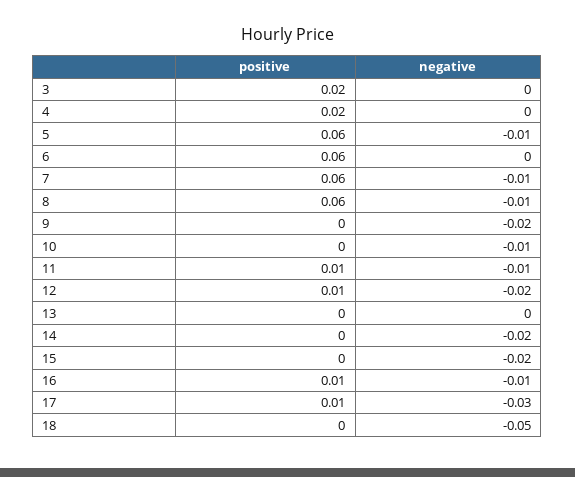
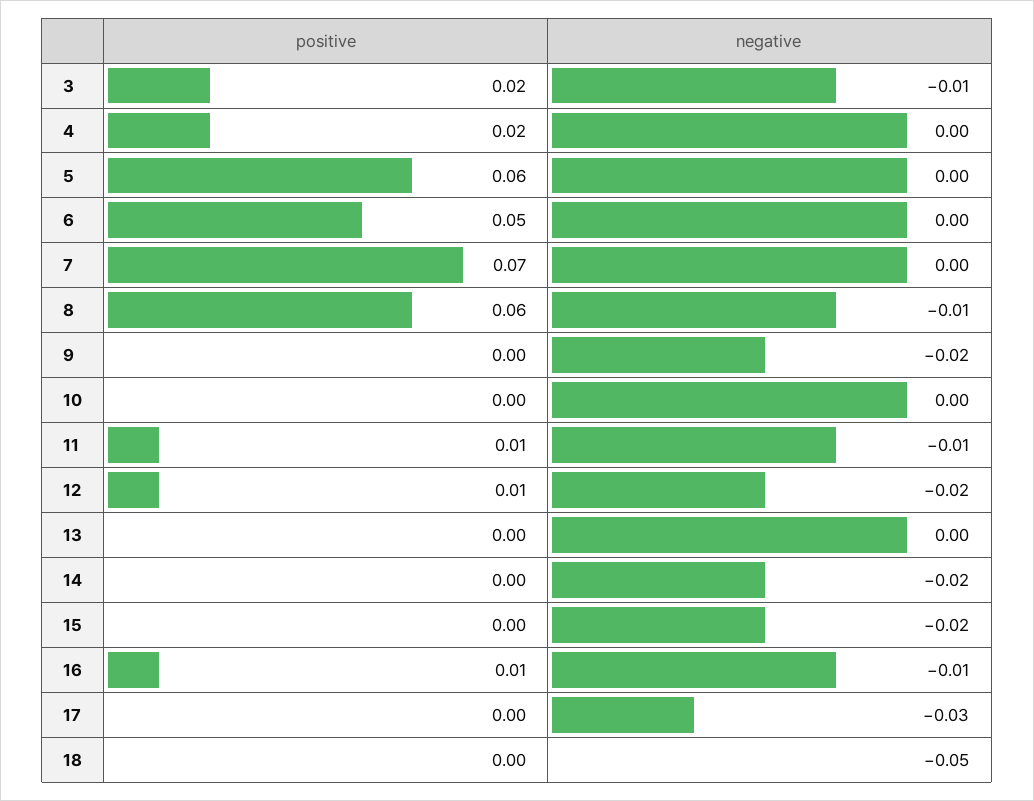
  {
    "positive": {
      "3": 0.02,
      "4": 0.02,
      "5": 0.06,
-     "6": 0.06,
+     "6": 0.05,
-     "7": 0.06,
+     "7": 0.07,
      "8": 0.06,
      "9": 0,
      "10": 0,
      "11": 0.01,
      "12": 0.01,
      "13": 0,
      "14": 0,
      "15": 0,
      "16": 0.01,
-     "17": 0.01,
+     "17": 0,
      "18": 0
    },
    "negative": {
-     "3": 0,
+     "3": -0.01,
      "4": 0,
-     "5": -0.01,
+     "5": 0,
      "6": 0,
-     "7": -0.01,
+     "7": 0,
      "8": -0.01,
      "9": -0.02,
-     "10": -0.01,
+     "10": 0,
      "11": -0.01,
      "12": -0.02,
      "13": 0,
      "14": -0.02,
      "15": -0.02,
      "16": -0.01,
      "17": -0.03,
      "18": -0.05
    }
  }

